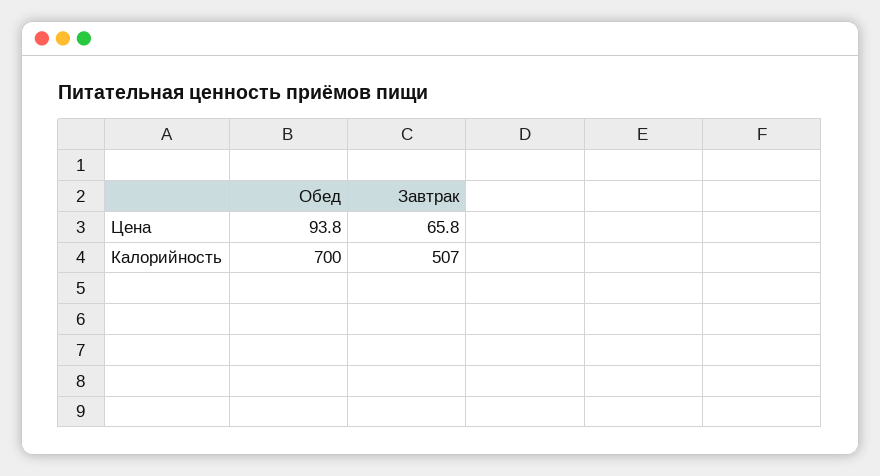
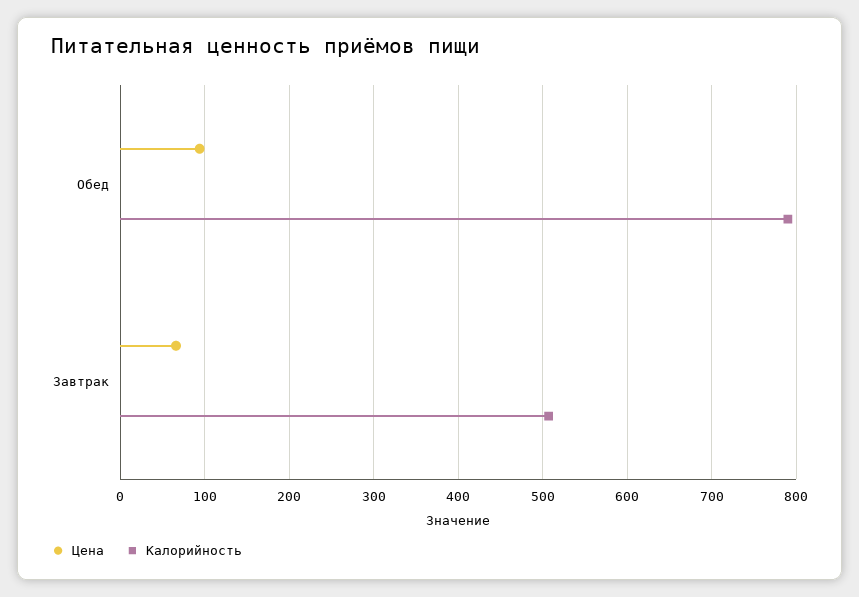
  {
    "Цена": {
      "Обед": 93.8,
      "Завтрак": 65.8
    },
    "Калорийность": {
-     "Обед": 700,
+     "Обед": 790,
      "Завтрак": 507
    }
  }

